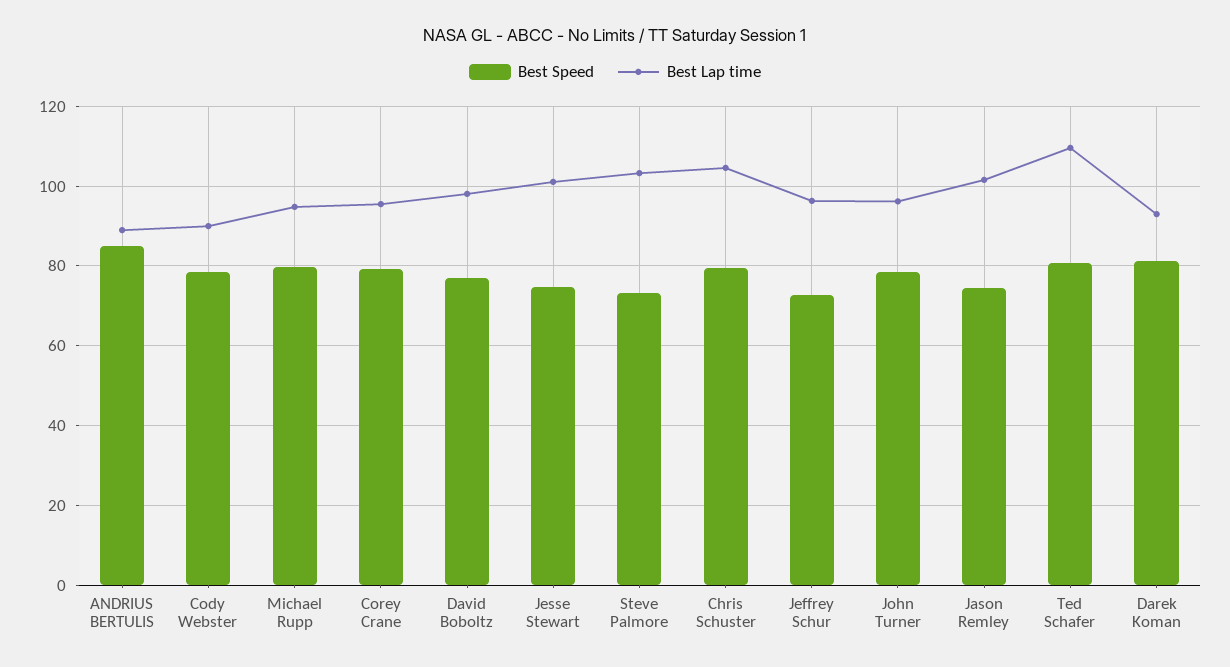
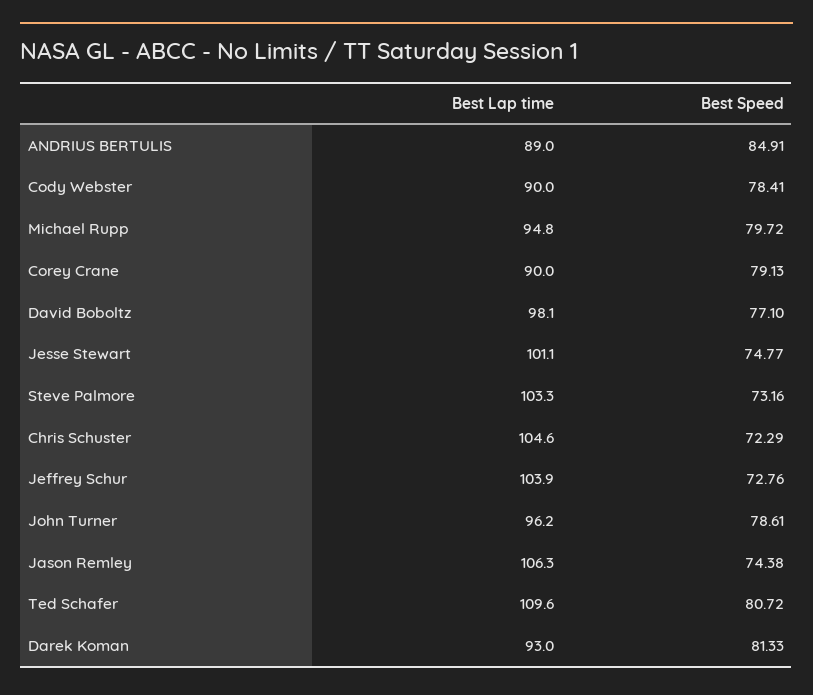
  {
    "Best Speed": {
      "ANDRIUS BERTULIS": 84.91,
      "Cody Webster": 78.41,
      "Michael Rupp": 79.72,
      "Corey Crane": 79.13,
      "David Boboltz": 77.1,
      "Jesse Stewart": 74.77,
      "Steve Palmore": 73.16,
-     "Chris Schuster": 80,
+     "Chris Schuster": 72.29,
      "Jeffrey Schur": 72.76,
      "John Turner": 78.61,
      "Jason Remley": 74.38,
      "Ted Schafer": 80.72,
      "Darek Koman": 81.33
    },
    "Best Lap time": {
      "ANDRIUS BERTULIS": 89,
      "Cody Webster": 90,
      "Michael Rupp": 94.8,
-     "Corey Crane": 96,
+     "Corey Crane": 90,
      "David Boboltz": 98.1,
      "Jesse Stewart": 101.1,
      "Steve Palmore": 103.3,
      "Chris Schuster": 104.6,
-     "Jeffrey Schur": 96,
+     "Jeffrey Schur": 103.9,
      "John Turner": 96.2,
-     "Jason Remley": 102,
+     "Jason Remley": 106.3,
      "Ted Schafer": 109.6,
      "Darek Koman": 93
    }
  }

